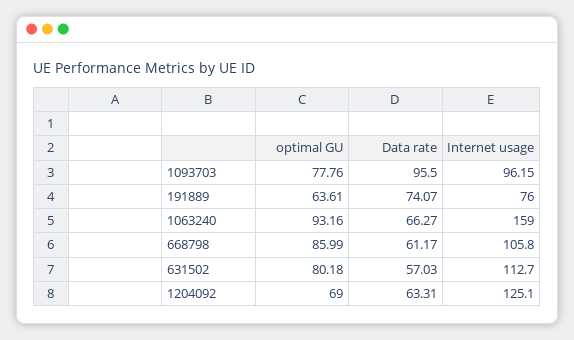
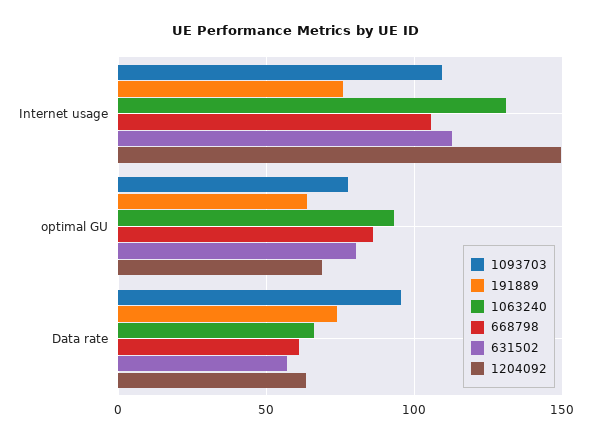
  {
    "1093703": {
      "optimal GU": 77.76,
      "Data rate": 95.5,
-     "Internet usage": 96.15
+     "Internet usage": 110
    },
    "191889": {
      "optimal GU": 63.61,
      "Data rate": 74.07,
      "Internet usage": 76
    },
    "1063240": {
      "optimal GU": 93.16,
      "Data rate": 66.27,
-     "Internet usage": 159
+     "Internet usage": 130
    },
    "668798": {
      "optimal GU": 85.99,
      "Data rate": 61.17,
      "Internet usage": 105.8
    },
    "631502": {
      "optimal GU": 80.18,
      "Data rate": 57.03,
      "Internet usage": 112.7
    },
    "1204092": {
      "optimal GU": 69,
      "Data rate": 63.31,
-     "Internet usage": 125.1
+     "Internet usage": 150
    }
  }

